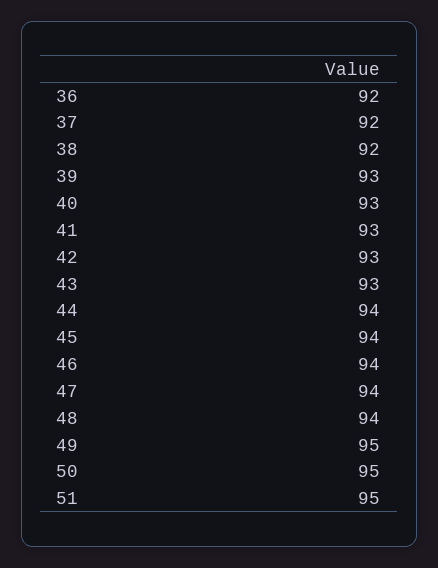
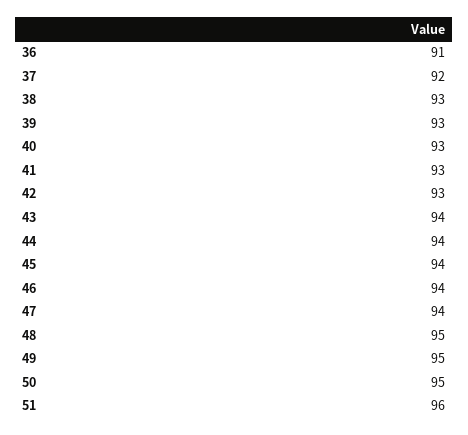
  {
-   "36": 92,
+   "36": 91,
    "37": 92,
-   "38": 92,
+   "38": 93,
    "39": 93,
    "40": 93,
    "41": 93,
    "42": 93,
-   "43": 93,
+   "43": 94,
    "44": 94,
    "45": 94,
    "46": 94,
    "47": 94,
-   "48": 94,
+   "48": 95,
    "49": 95,
    "50": 95,
-   "51": 95
+   "51": 96
  }

